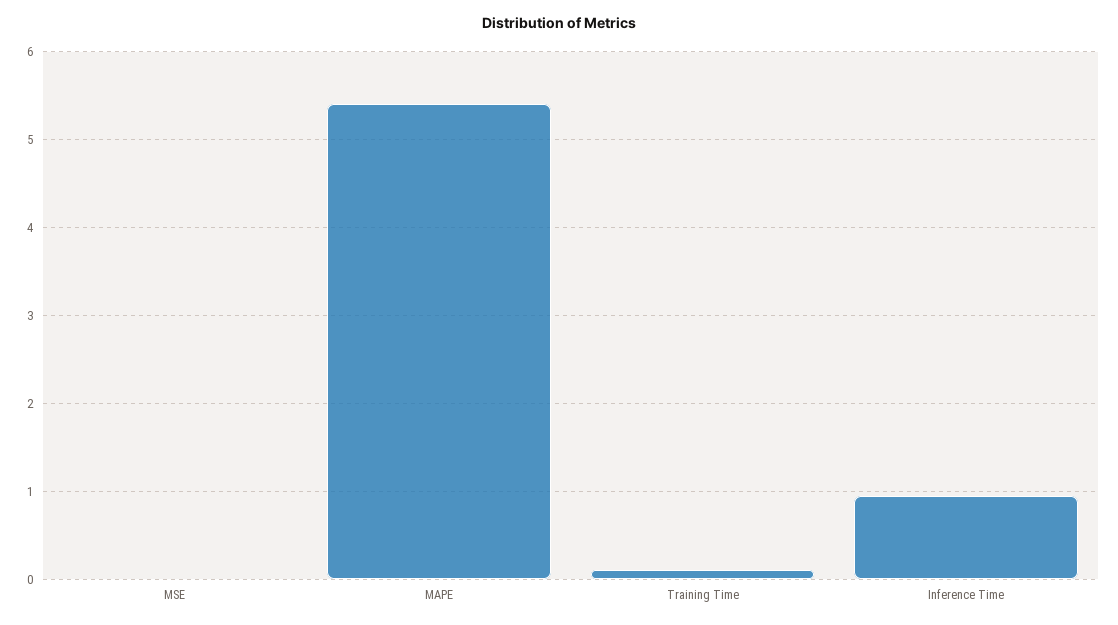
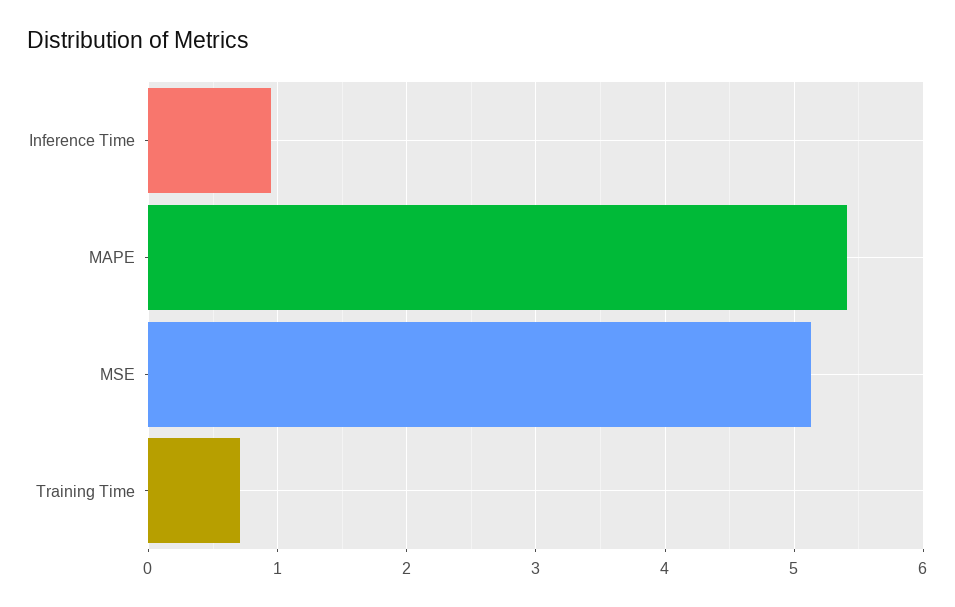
  {
-   "MSE": 0,
+   "MSE": 5.1,
    "MAPE": 5.4,
-   "Training Time": 0.1,
+   "Training Time": 0.7,
    "Inference Time": 0.9
  }

